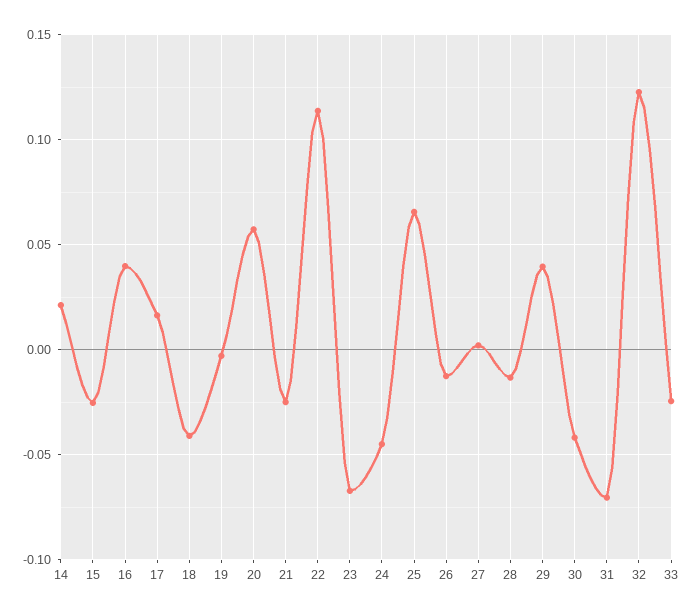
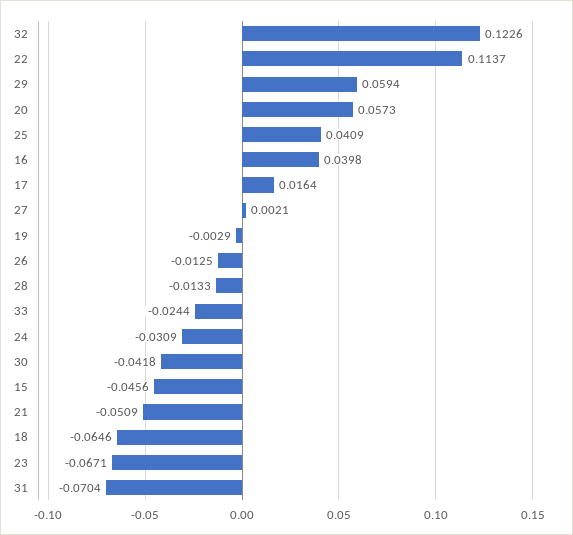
  {
-   "14": 0.02,
-   "15": -0.025,
+   "15": -0.0456,
    "16": 0.0398,
    "17": 0.0164,
-   "18": -0.04,
+   "18": -0.0646,
    "19": -0.0029,
    "20": 0.0573,
-   "21": -0.025,
+   "21": -0.0509,
    "22": 0.1137,
    "23": -0.0671,
-   "24": -0.045,
+   "24": -0.0309,
-   "25": 0.065,
+   "25": 0.0409,
    "26": -0.0125,
    "27": 0.0021,
    "28": -0.0133,
-   "29": 0.04,
+   "29": 0.0594,
    "30": -0.0418,
    "31": -0.0704,
    "32": 0.1226,
    "33": -0.0244
  }

